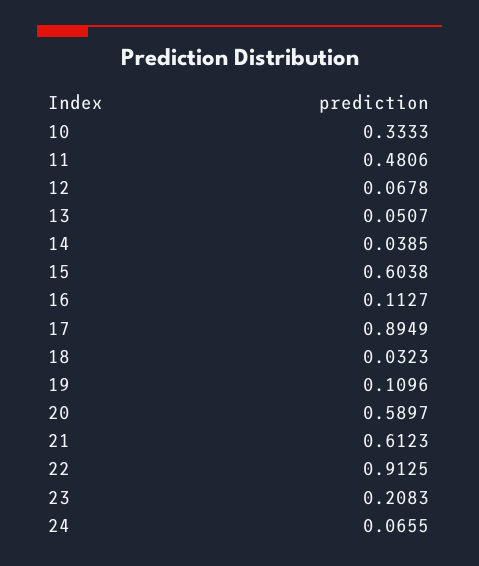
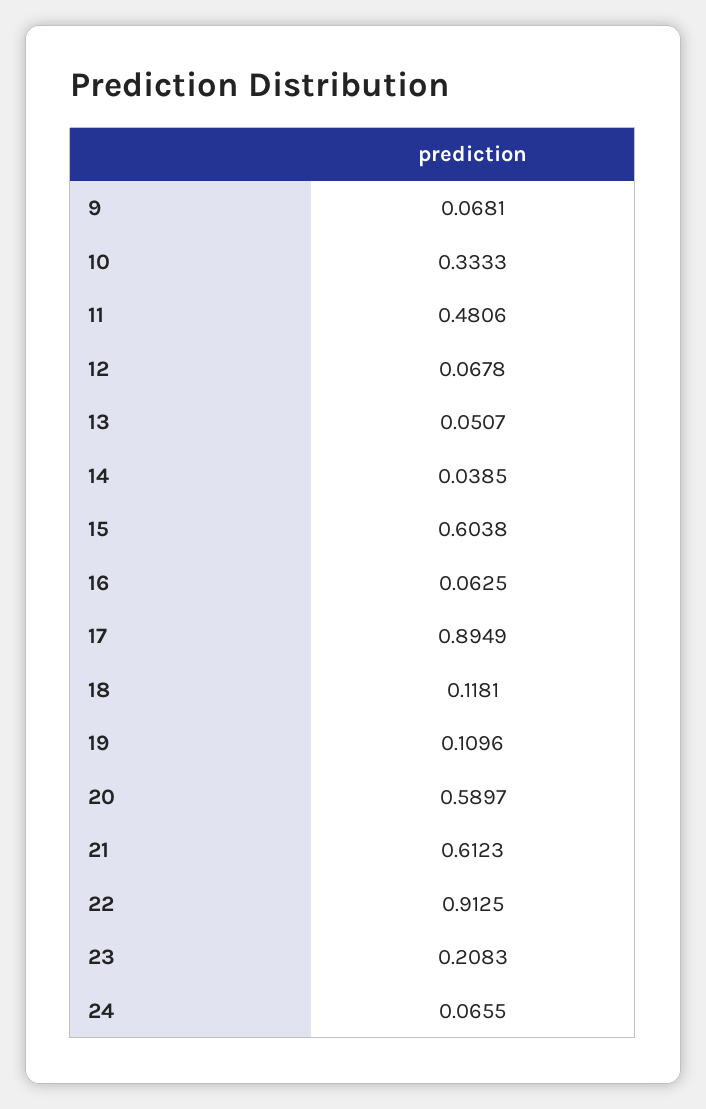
  {
    "10": 0.3333,
    "11": 0.4806,
    "12": 0.0678,
    "13": 0.0507,
    "14": 0.0385,
    "15": 0.6038,
-   "16": 0.1127,
+   "16": 0.0625,
    "17": 0.8949,
-   "18": 0.0323,
+   "18": 0.1181,
    "19": 0.1096,
    "20": 0.5897,
    "21": 0.6123,
    "22": 0.9125,
    "23": 0.2083,
-   "24": 0.0655
+   "24": 0.0655,
+   "9": 0.0681
  }

